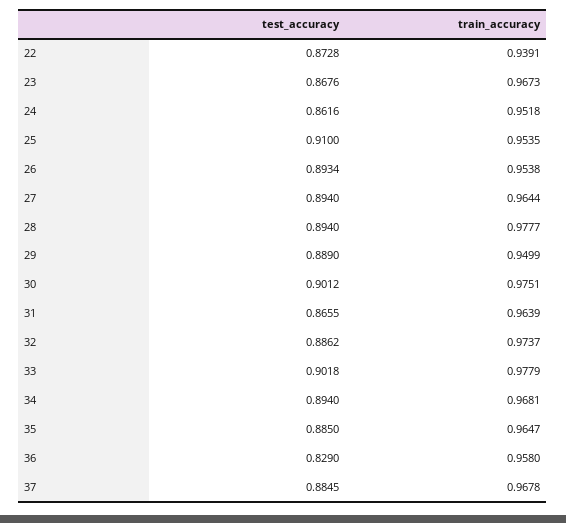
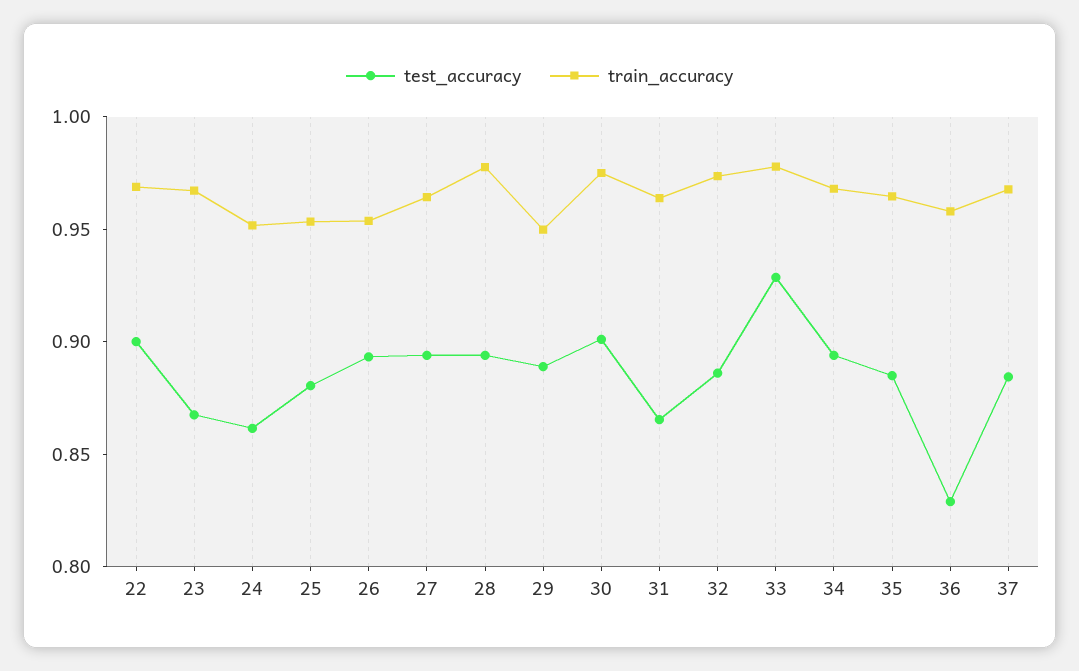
  {
    "test_accuracy": {
-     "22": 0.8728,
+     "22": 0.9,
      "23": 0.8676,
      "24": 0.8616,
-     "25": 0.91,
+     "25": 0.88,
      "26": 0.8934,
      "27": 0.894,
      "28": 0.894,
      "29": 0.889,
      "30": 0.9012,
      "31": 0.8655,
      "32": 0.8862,
-     "33": 0.9018,
+     "33": 0.93,
      "34": 0.894,
      "35": 0.885,
      "36": 0.829,
      "37": 0.8845
    },
    "train_accuracy": {
-     "22": 0.9391,
+     "22": 0.97,
      "23": 0.9673,
      "24": 0.9518,
      "25": 0.9535,
      "26": 0.9538,
      "27": 0.9644,
      "28": 0.9777,
      "29": 0.9499,
      "30": 0.9751,
      "31": 0.9639,
      "32": 0.9737,
      "33": 0.9779,
      "34": 0.9681,
      "35": 0.9647,
      "36": 0.958,
      "37": 0.9678
    }
  }

